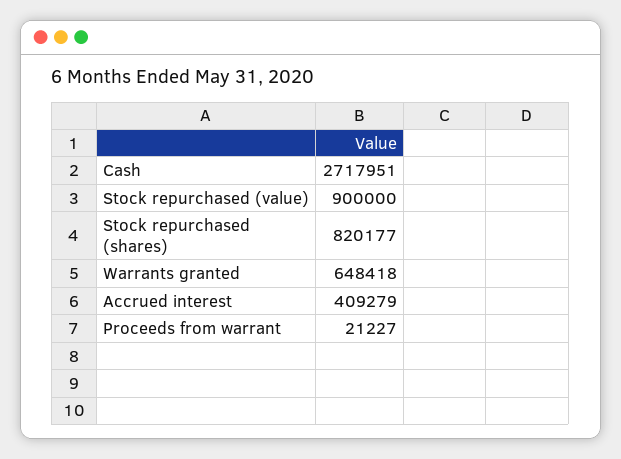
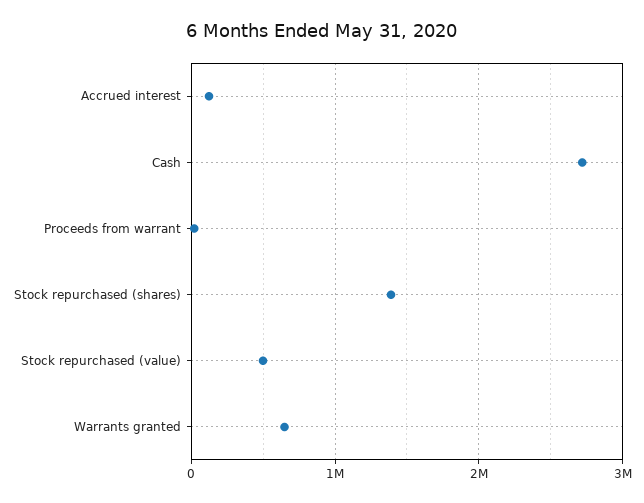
  {
    "Cash": 2717951,
-   "Stock repurchased (value)": 900000,
+   "Stock repurchased (value)": 500000,
-   "Stock repurchased (shares)": 820177,
+   "Stock repurchased (shares)": 1400000,
    "Warrants granted": 648418,
-   "Accrued interest": 409279,
+   "Accrued interest": 100000,
    "Proceeds from warrant": 21227
  }

